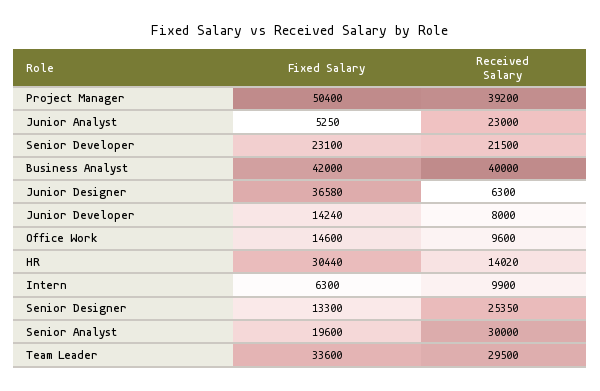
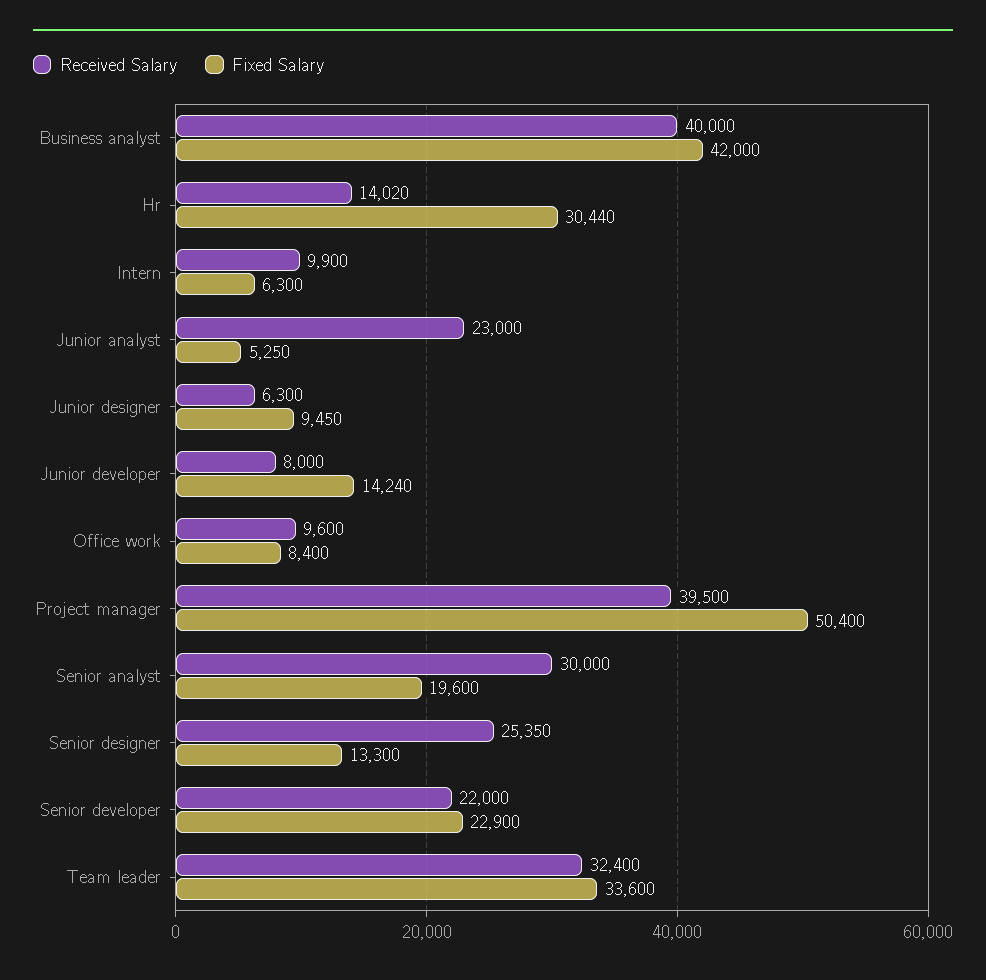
  {
    "Fixed Salary": {
      "Project Manager": 50400,
      "Junior Analyst": 5250,
-     "Senior Developer": 23100,
+     "Senior Developer": 22900,
      "Business Analyst": 42000,
-     "Junior Designer": 36580,
+     "Junior Designer": 9450,
      "Junior Developer": 14240,
-     "Office Work": 14600,
+     "Office Work": 8400,
      "HR": 30440,
      "Intern": 6300,
      "Senior Designer": 13300,
      "Senior Analyst": 19600,
      "Team Leader": 33600
    },
    "Received Salary": {
-     "Project Manager": 39200,
+     "Project Manager": 39500,
      "Junior Analyst": 23000,
-     "Senior Developer": 21500,
+     "Senior Developer": 22000,
      "Business Analyst": 40000,
      "Junior Designer": 6300,
      "Junior Developer": 8000,
      "Office Work": 9600,
      "HR": 14020,
      "Intern": 9900,
      "Senior Designer": 25350,
      "Senior Analyst": 30000,
-     "Team Leader": 29500
+     "Team Leader": 32400
    }
  }

